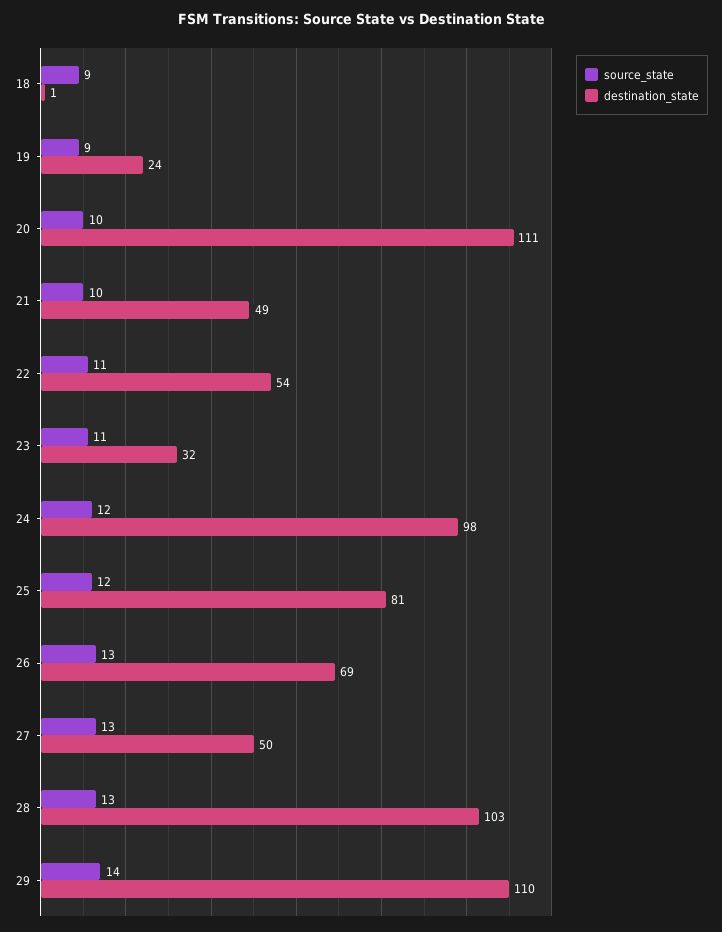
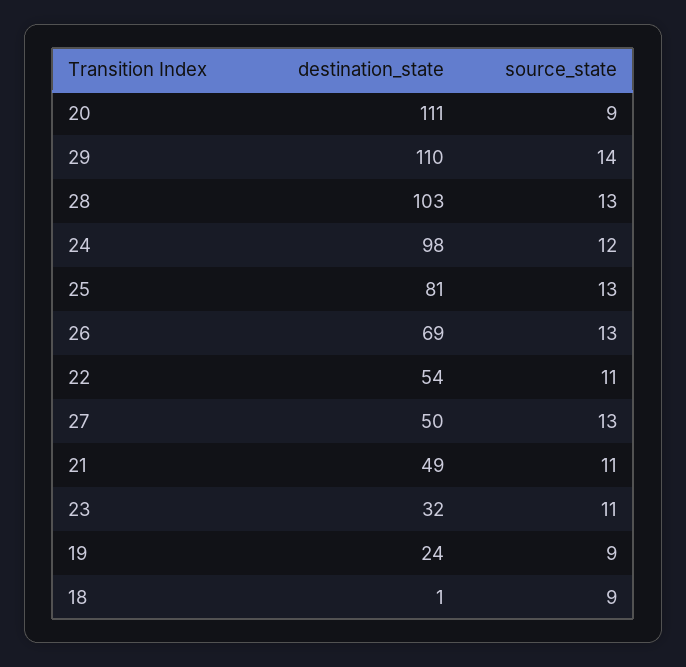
  {
    "source_state": {
      "18": 9,
      "19": 9,
-     "20": 10,
+     "20": 9,
-     "21": 10,
+     "21": 11,
      "22": 11,
      "23": 11,
      "24": 12,
-     "25": 12,
+     "25": 13,
      "26": 13,
      "27": 13,
      "28": 13,
      "29": 14
    },
    "destination_state": {
      "18": 1,
      "19": 24,
      "20": 111,
      "21": 49,
      "22": 54,
      "23": 32,
      "24": 98,
      "25": 81,
      "26": 69,
      "27": 50,
      "28": 103,
      "29": 110
    }
  }

